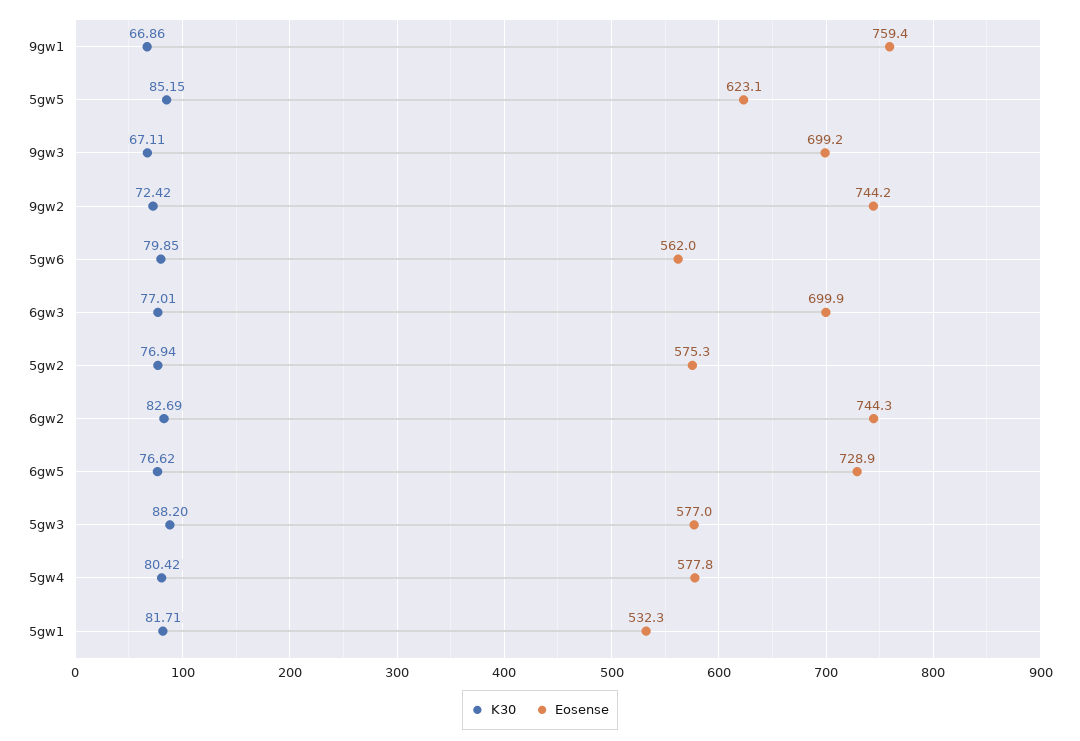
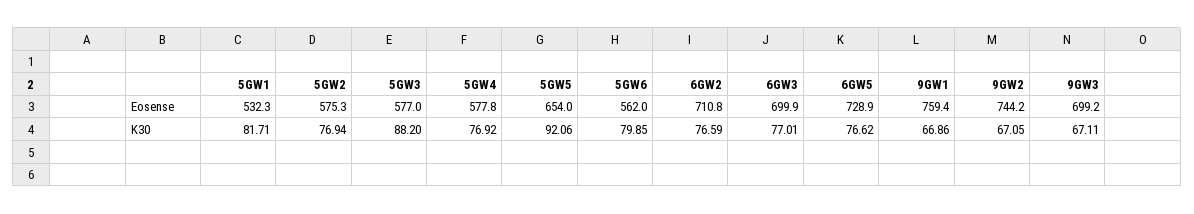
  {
    "K30": {
      "9gw1": 66.86,
-     "5gw5": 85.15,
+     "5gw5": 92.06,
      "9gw3": 67.11,
-     "9gw2": 72.42,
+     "9gw2": 67.05,
      "5gw6": 79.85,
      "6gw3": 77.01,
      "5gw2": 76.94,
-     "6gw2": 82.69,
+     "6gw2": 76.59,
      "6gw5": 76.62,
      "5gw3": 88.2,
-     "5gw4": 80.42,
+     "5gw4": 76.92,
      "5gw1": 81.71
    },
    "Eosense": {
      "9gw1": 759.4,
-     "5gw5": 623.1,
+     "5gw5": 654,
      "9gw3": 699.2,
      "9gw2": 744.2,
      "5gw6": 562,
      "6gw3": 699.9,
      "5gw2": 575.3,
-     "6gw2": 744.3,
+     "6gw2": 710.8,
      "6gw5": 728.9,
      "5gw3": 577,
      "5gw4": 577.8,
      "5gw1": 532.3
    }
  }

